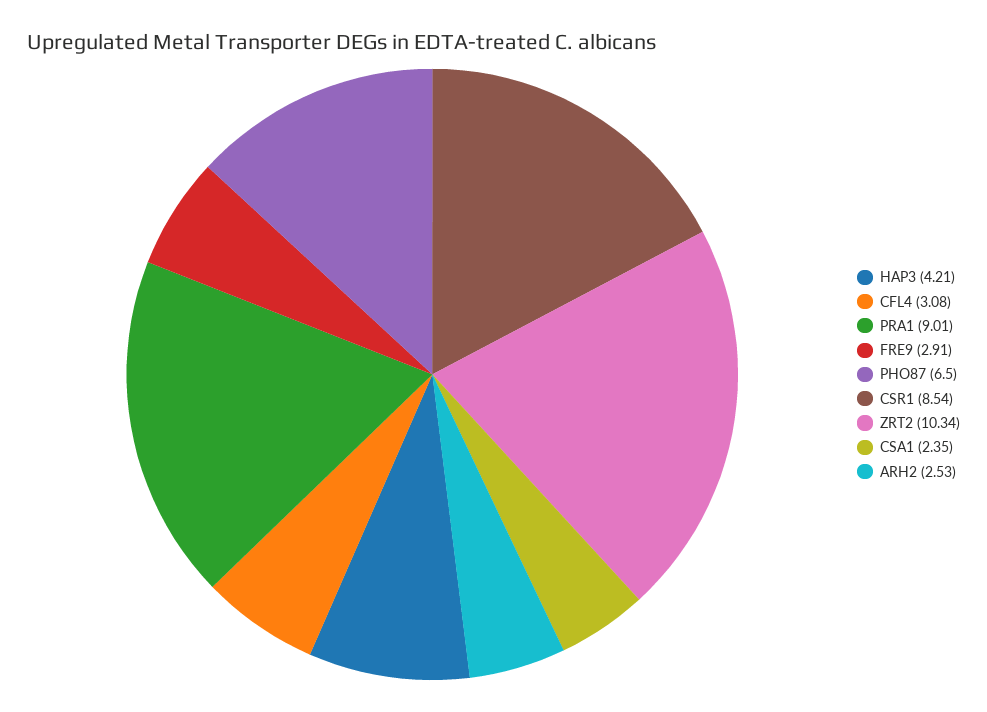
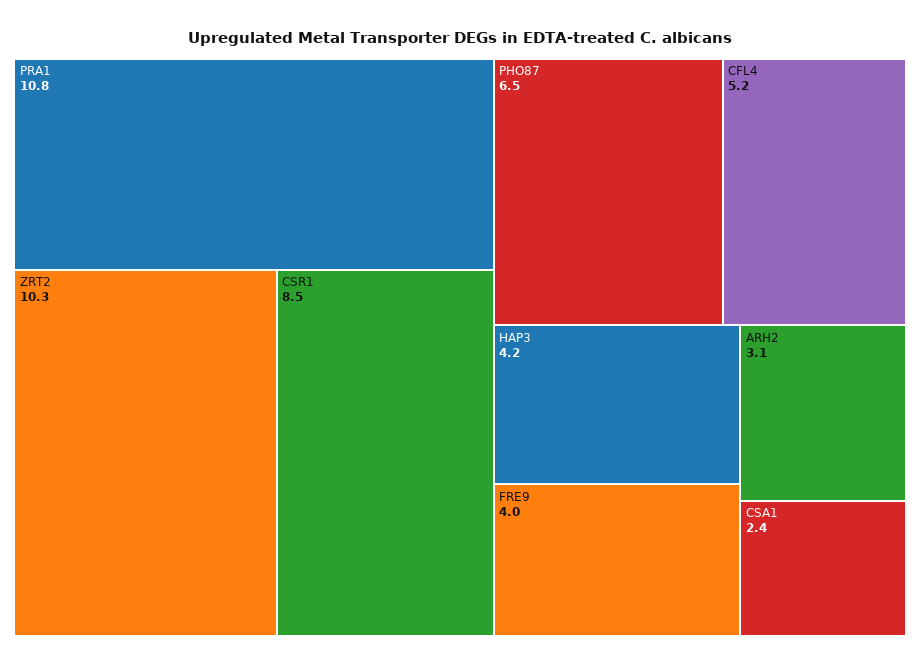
  {
    "HAP3": 4.21,
-   "CFL4": 3.08,
+   "CFL4": 5.2,
-   "PRA1": 9.01,
+   "PRA1": 10.8,
-   "FRE9": 2.91,
+   "FRE9": 4,
    "PHO87": 6.5,
    "CSR1": 8.54,
    "ZRT2": 10.34,
    "CSA1": 2.35,
-   "ARH2": 2.53
+   "ARH2": 3.1
  }

